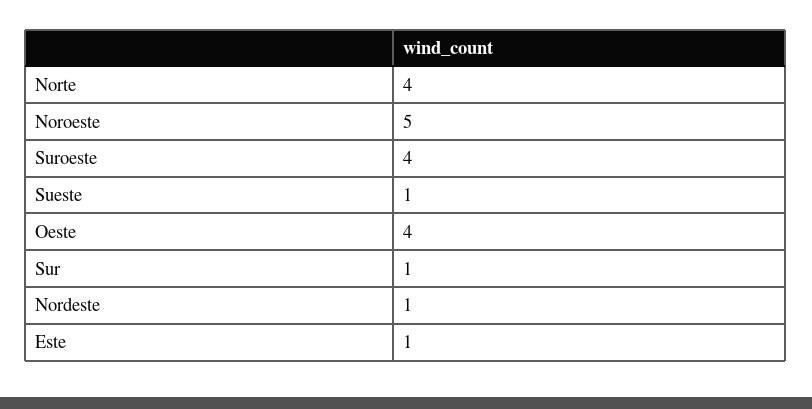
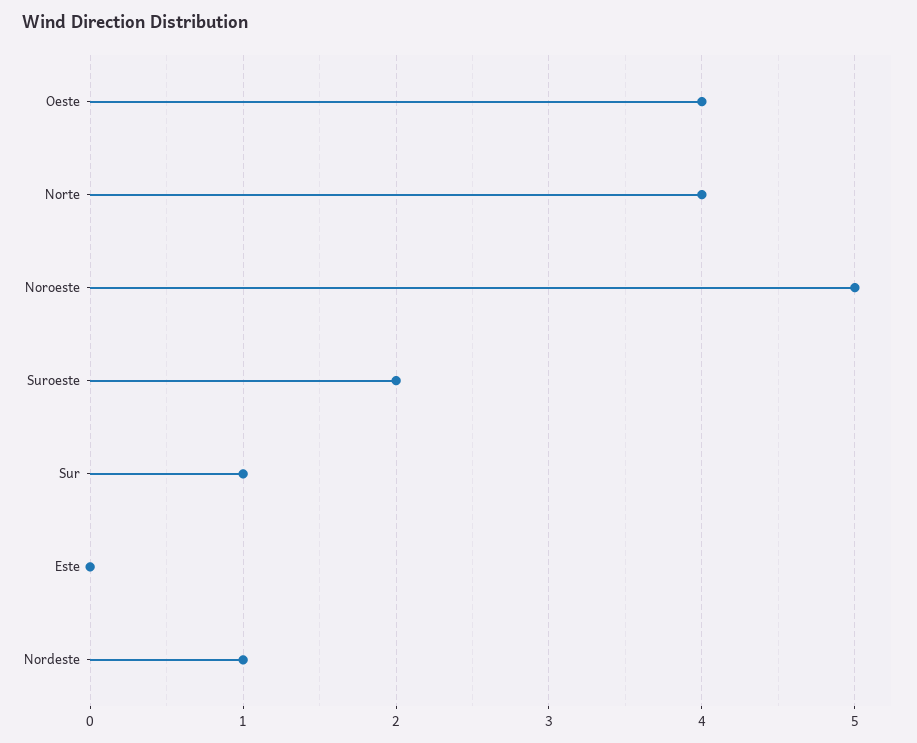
  {
    "Norte": 4,
    "Noroeste": 5,
-   "Suroeste": 4,
+   "Suroeste": 2,
-   "Sueste": 1,
    "Oeste": 4,
    "Sur": 1,
    "Nordeste": 1,
-   "Este": 1
+   "Este": 0
  }

